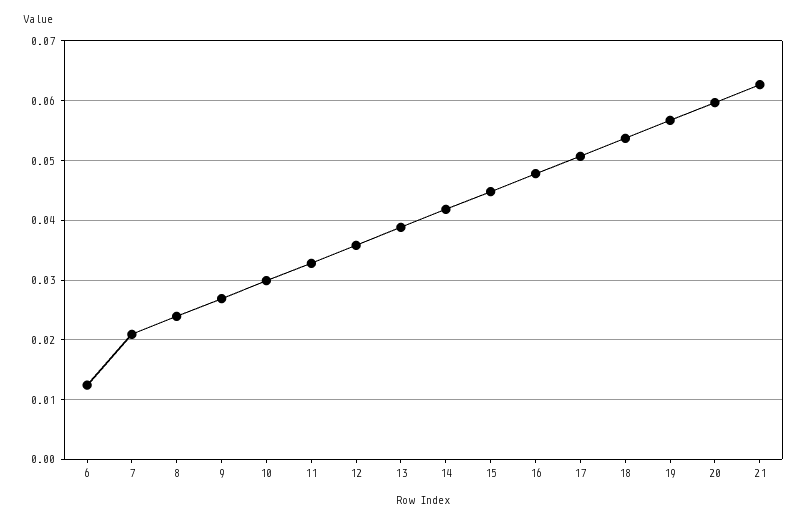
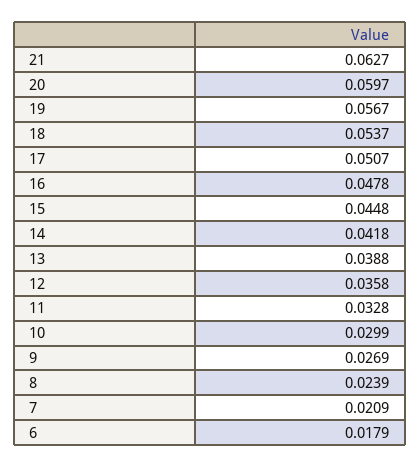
  {
-   "6": 0.012,
+   "6": 0.0179,
    "7": 0.0209,
    "8": 0.0239,
    "9": 0.0269,
    "10": 0.0299,
    "11": 0.0328,
    "12": 0.0358,
    "13": 0.0388,
    "14": 0.0418,
    "15": 0.0448,
    "16": 0.0478,
    "17": 0.0507,
    "18": 0.0537,
    "19": 0.0567,
    "20": 0.0597,
    "21": 0.0627
  }

